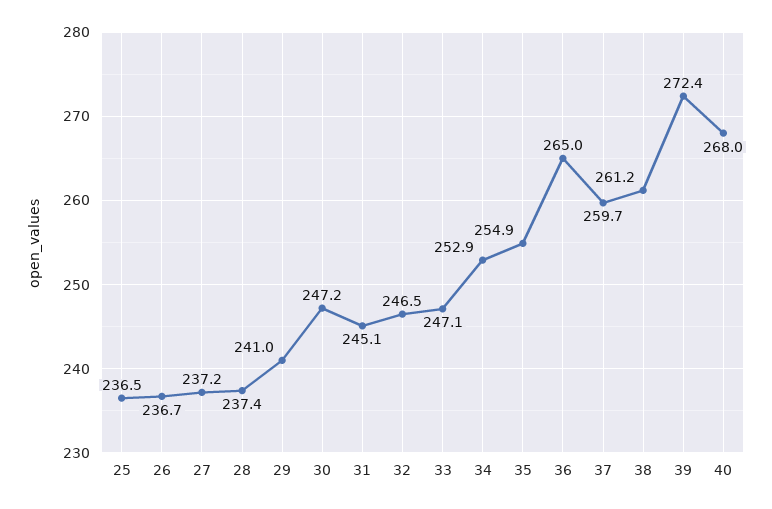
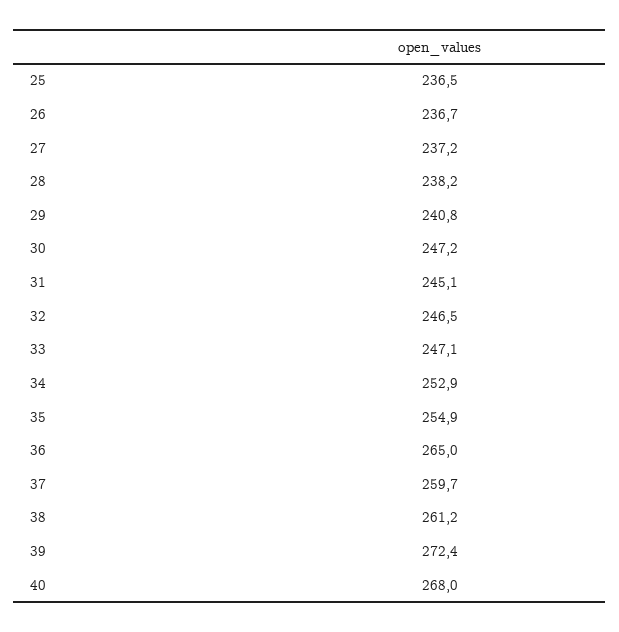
  {
    "25": 236.5,
    "26": 236.7,
    "27": 237.2,
-   "28": 237.4,
+   "28": 238.2,
-   "29": 241,
+   "29": 240.8,
    "30": 247.2,
    "31": 245.1,
    "32": 246.5,
    "33": 247.1,
    "34": 252.9,
    "35": 254.9,
    "36": 265,
    "37": 259.7,
    "38": 261.2,
    "39": 272.4,
    "40": 268
  }

